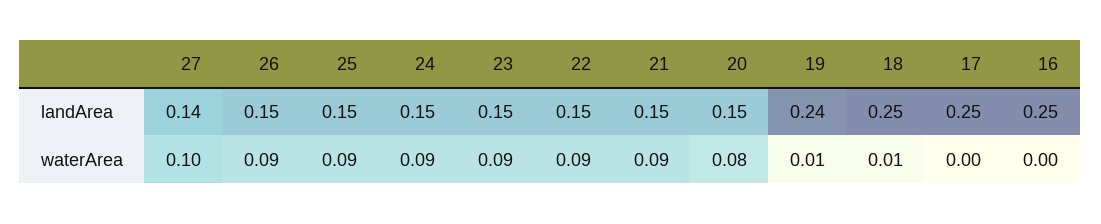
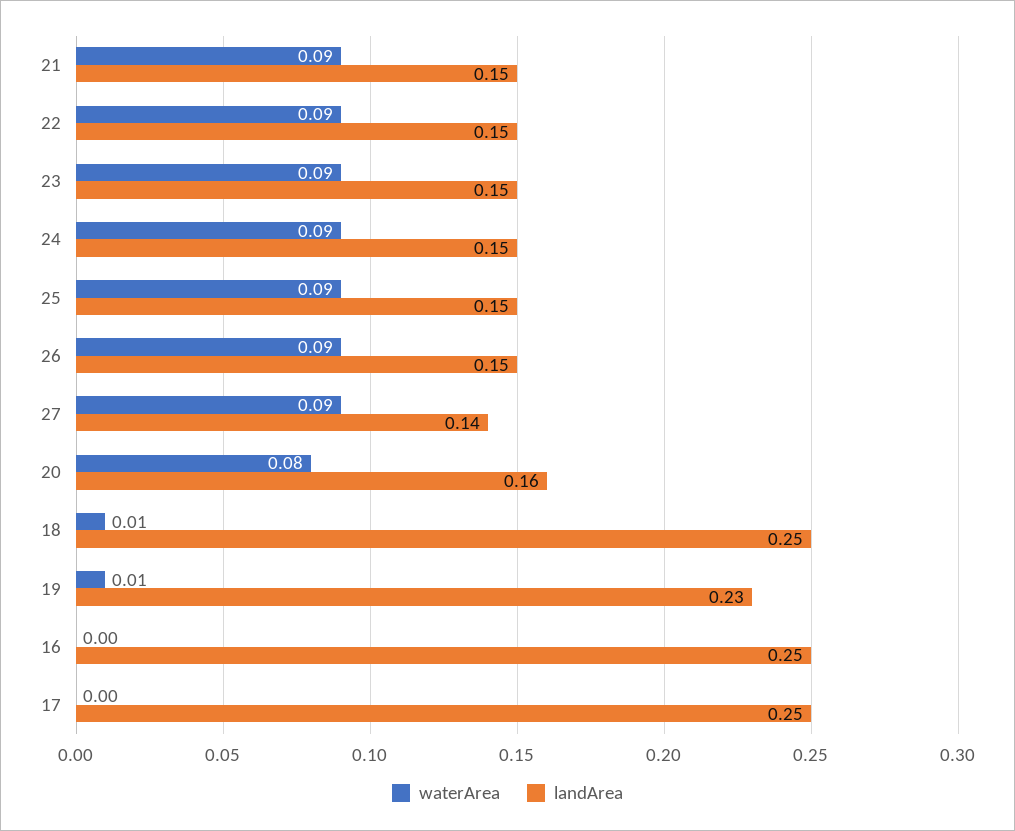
  {
    "landArea": {
      "27": 0.14,
      "26": 0.15,
      "25": 0.15,
      "24": 0.15,
      "23": 0.15,
      "22": 0.15,
      "21": 0.15,
-     "20": 0.15,
+     "20": 0.16,
-     "19": 0.24,
+     "19": 0.23,
      "18": 0.25,
      "17": 0.25,
      "16": 0.25
    },
    "waterArea": {
-     "27": 0.1,
+     "27": 0.09,
      "26": 0.09,
      "25": 0.09,
      "24": 0.09,
      "23": 0.09,
      "22": 0.09,
      "21": 0.09,
      "20": 0.08,
      "19": 0.01,
      "18": 0.01,
      "17": 0,
      "16": 0
    }
  }

